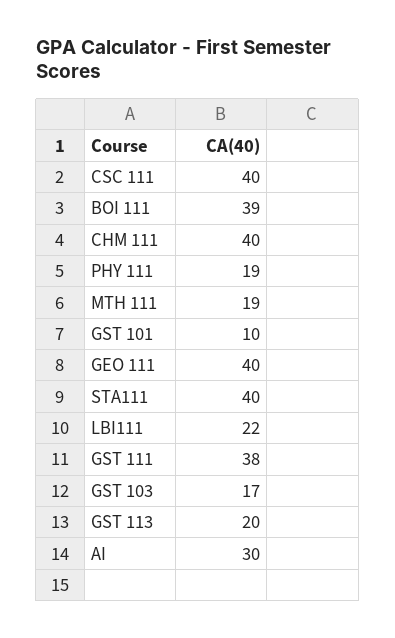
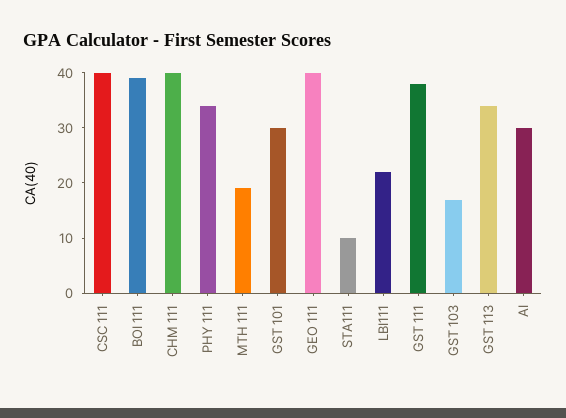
  {
    "CSC 111": 40,
    "BOI 111": 39,
    "CHM 111": 40,
-   "PHY 111": 19,
+   "PHY 111": 35,
    "MTH 111": 19,
-   "GST 101": 10,
+   "GST 101": 30,
    "GEO 111": 40,
-   "STA111": 40,
+   "STA111": 10,
    "LBI111": 22,
    "GST 111": 38,
    "GST 103": 17,
-   "GST 113": 20,
+   "GST 113": 35,
    "AI": 30
  }

